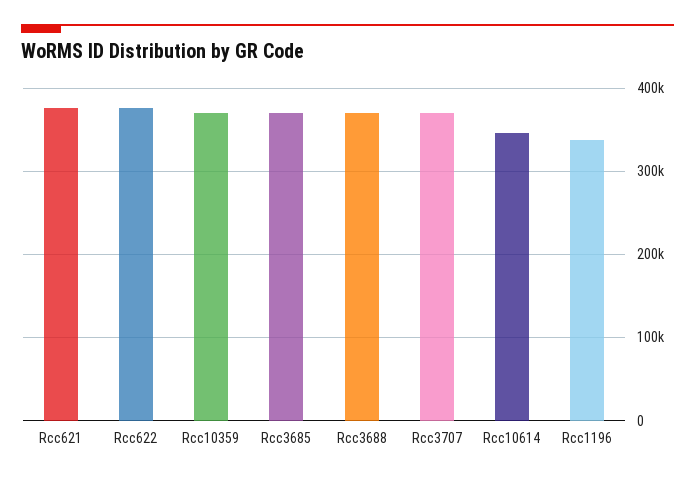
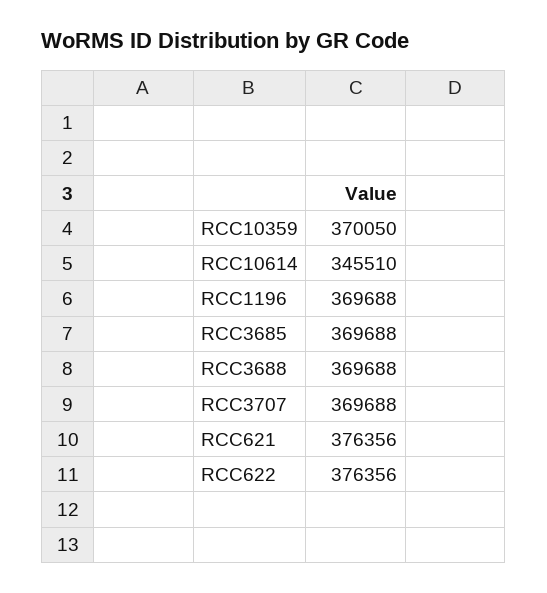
  {
    "Rcc621": 376356,
    "Rcc622": 376356,
    "Rcc10359": 370050,
    "Rcc3685": 369688,
    "Rcc3688": 369688,
    "Rcc3707": 369688,
    "Rcc10614": 345510,
-   "Rcc1196": 340000
+   "Rcc1196": 369688
  }

